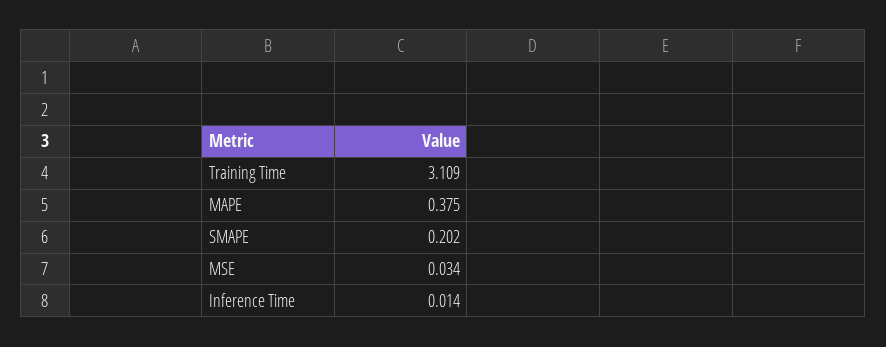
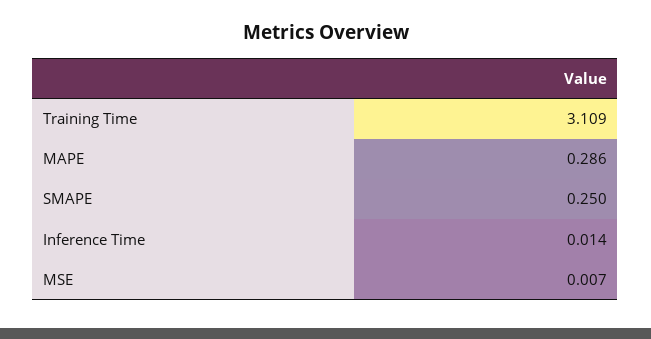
  {
    "Training Time": 3.109,
-   "MAPE": 0.375,
+   "MAPE": 0.286,
-   "SMAPE": 0.202,
+   "SMAPE": 0.25,
-   "MSE": 0.034,
+   "MSE": 0.007,
    "Inference Time": 0.014
  }

